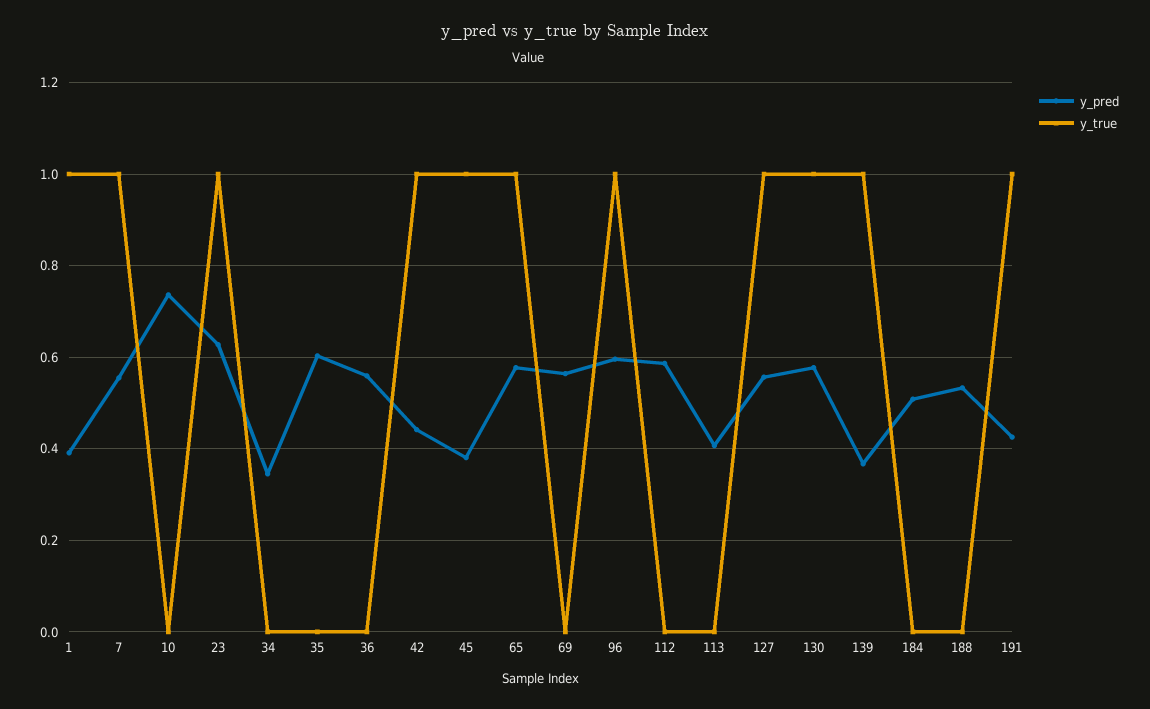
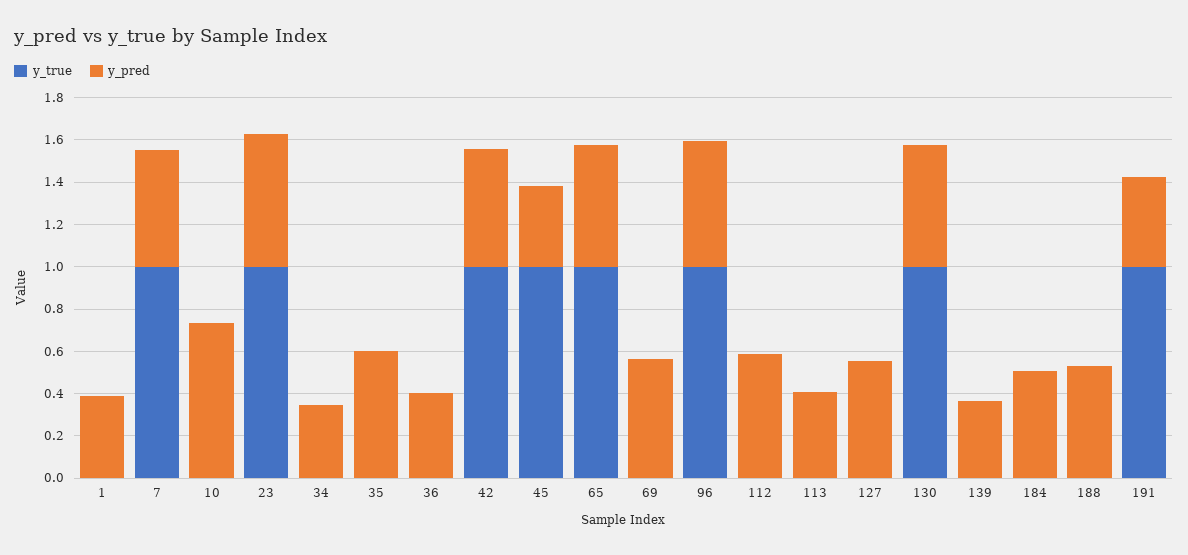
  {
    "y_pred": {
      "1": 0.4,
      "7": 0.56,
      "10": 0.74,
      "23": 0.62,
      "34": 0.34,
      "35": 0.6,
-     "36": 0.56,
+     "36": 0.4,
-     "42": 0.44,
+     "42": 0.55,
      "45": 0.38,
      "65": 0.58,
      "69": 0.56,
      "96": 0.6,
      "112": 0.58,
      "113": 0.4,
      "127": 0.56,
      "130": 0.58,
      "139": 0.36,
      "184": 0.5,
      "188": 0.54,
      "191": 0.42
    },
    "y_true": {
-     "1": 1,
+     "1": 0,
      "7": 1,
      "10": 0,
      "23": 1,
      "34": 0,
      "35": 0,
      "36": 0,
      "42": 1,
      "45": 1,
      "65": 1,
      "69": 0,
      "96": 1,
      "112": 0,
      "113": 0,
-     "127": 1,
+     "127": 0,
      "130": 1,
-     "139": 1,
+     "139": 0,
      "184": 0,
      "188": 0,
      "191": 1
    }
  }

